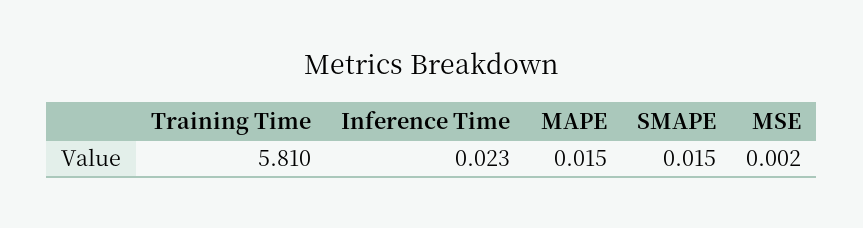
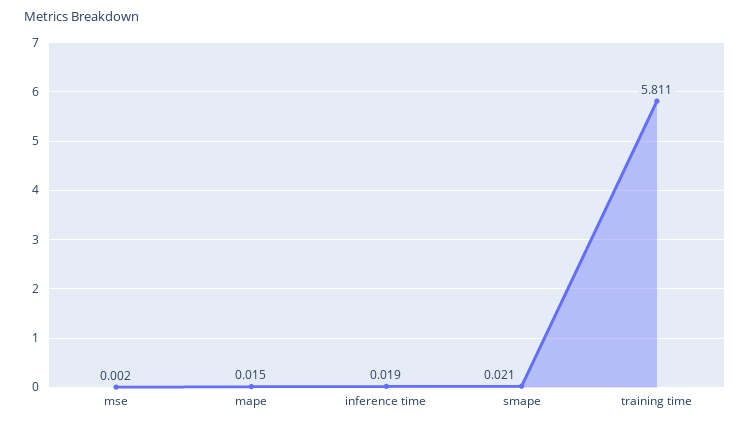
  {
-   "Training Time": 5.81,
+   "Training Time": 5.811,
-   "Inference Time": 0.023,
+   "Inference Time": 0.019,
    "MAPE": 0.015,
-   "SMAPE": 0.015,
+   "SMAPE": 0.021,
    "MSE": 0.002
  }

